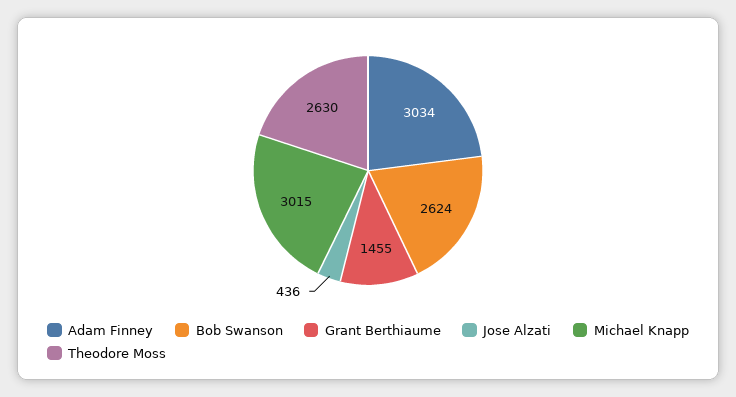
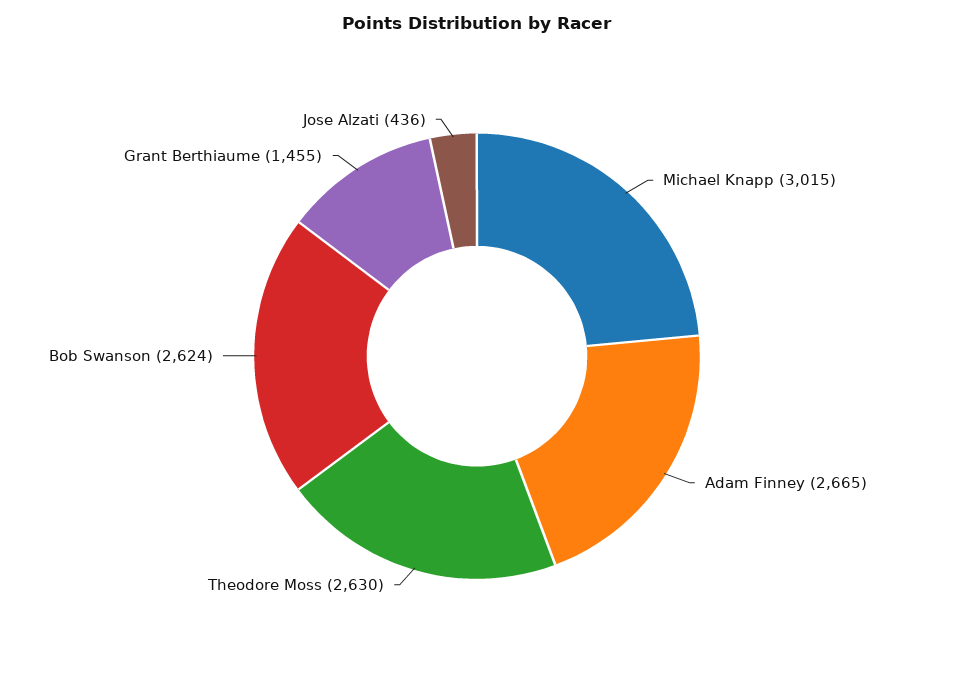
  {
-   "Adam Finney": 3034,
+   "Adam Finney": 2665,
    "Bob Swanson": 2624,
    "Grant Berthiaume": 1455,
    "Jose Alzati": 436,
    "Michael Knapp": 3015,
    "Theodore Moss": 2630
  }

